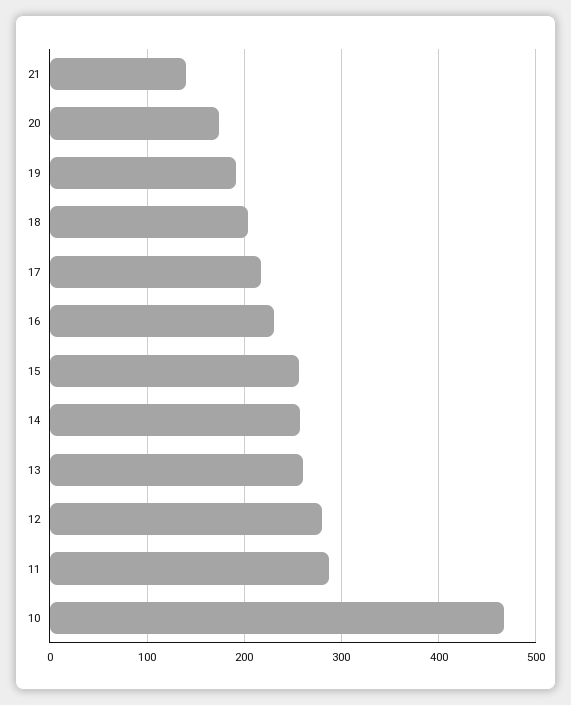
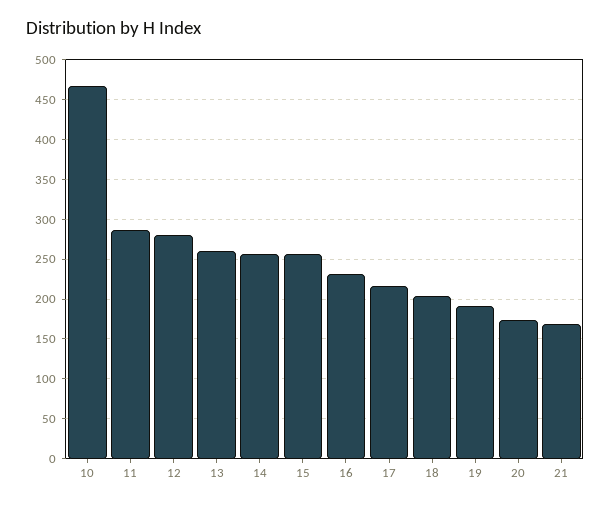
  {
-   "21": 140,
+   "21": 170,
    "20": 170,
    "19": 190,
    "18": 200,
    "17": 220,
    "16": 230,
    "15": 260,
    "14": 260,
    "13": 260,
    "12": 280,
    "11": 290,
    "10": 470
  }

